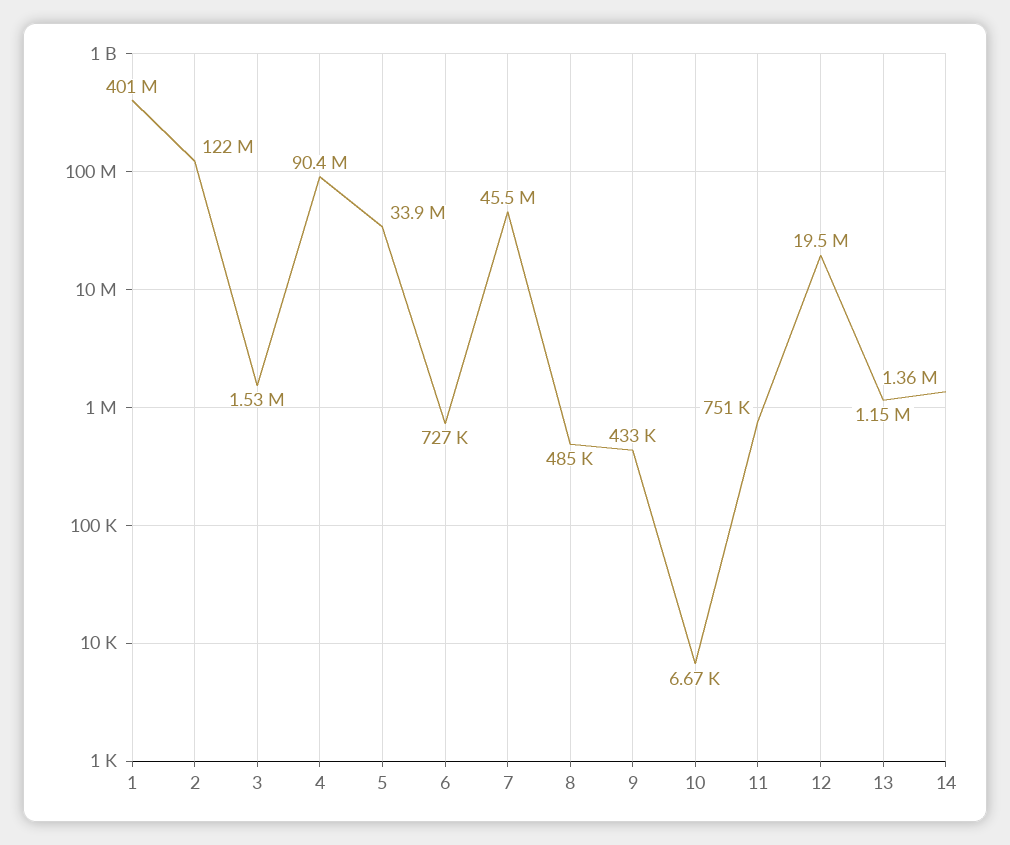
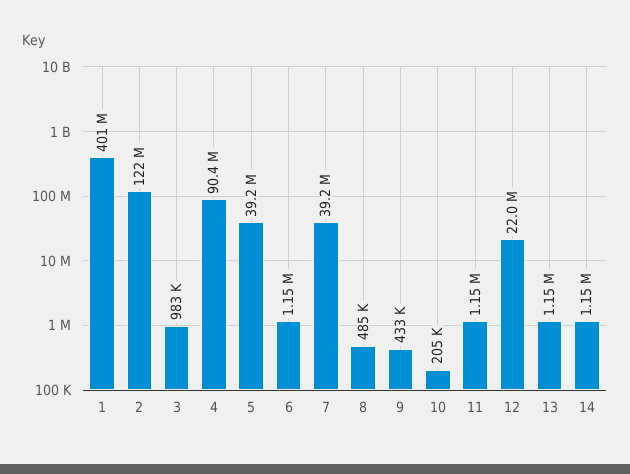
  {
    "1": 401000000,
    "2": 122000000,
-   "3": 1530000,
+   "3": 983000,
    "4": 90400000,
-   "5": 33900000,
+   "5": 39200000,
-   "6": 727000,
+   "6": 1150000,
-   "7": 45500000,
+   "7": 39200000,
    "8": 485000,
    "9": 433000,
-   "10": 6670,
+   "10": 205000,
-   "11": 751000,
+   "11": 1150000,
-   "12": 19500000,
+   "12": 22000000,
    "13": 1150000,
-   "14": 1360000
+   "14": 1150000
  }

